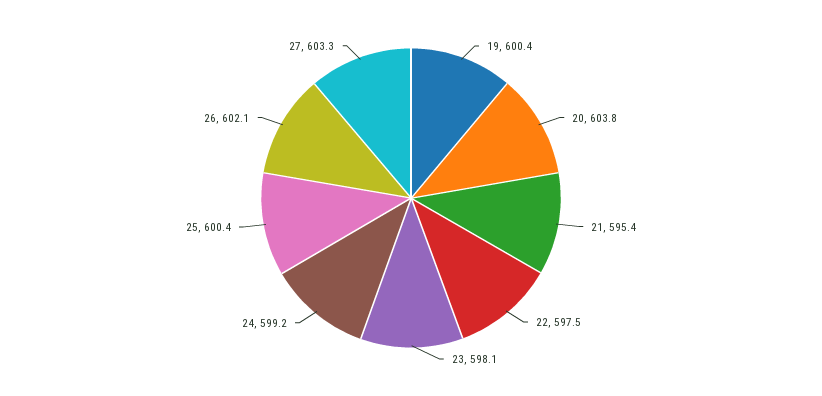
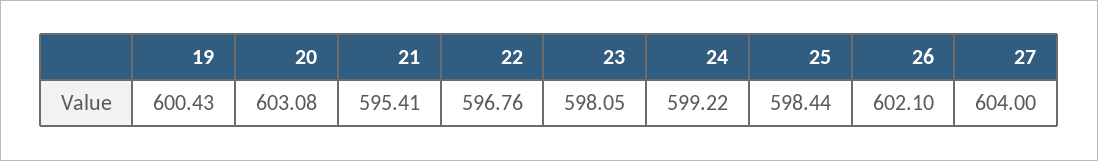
  {
    "19": 600.43,
-   "20": 603.8,
+   "20": 603.08,
    "21": 595.41,
-   "22": 597.5,
+   "22": 596.76,
    "23": 598.05,
    "24": 599.22,
-   "25": 600.4,
+   "25": 598.44,
    "26": 602.1,
-   "27": 603.3
+   "27": 604
  }

